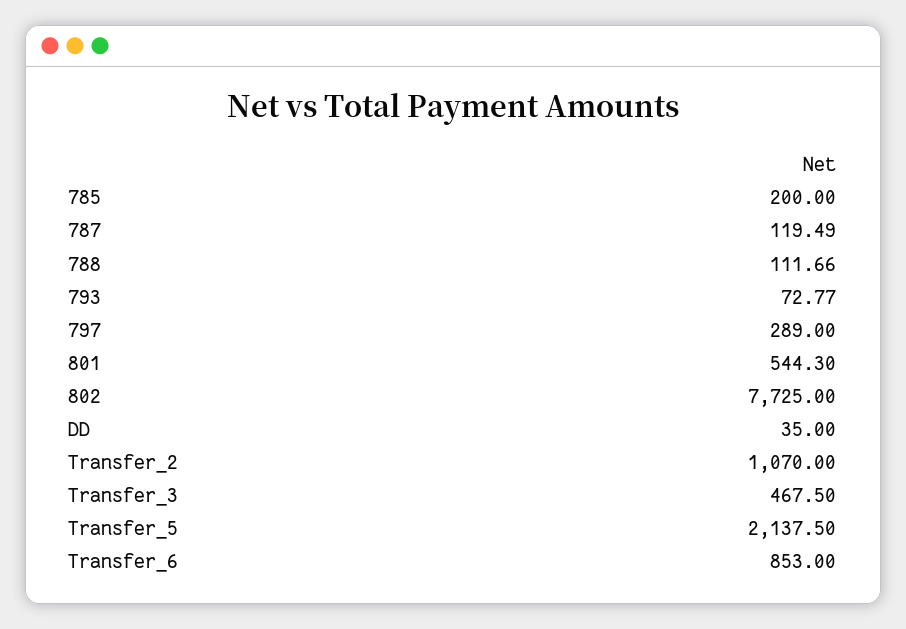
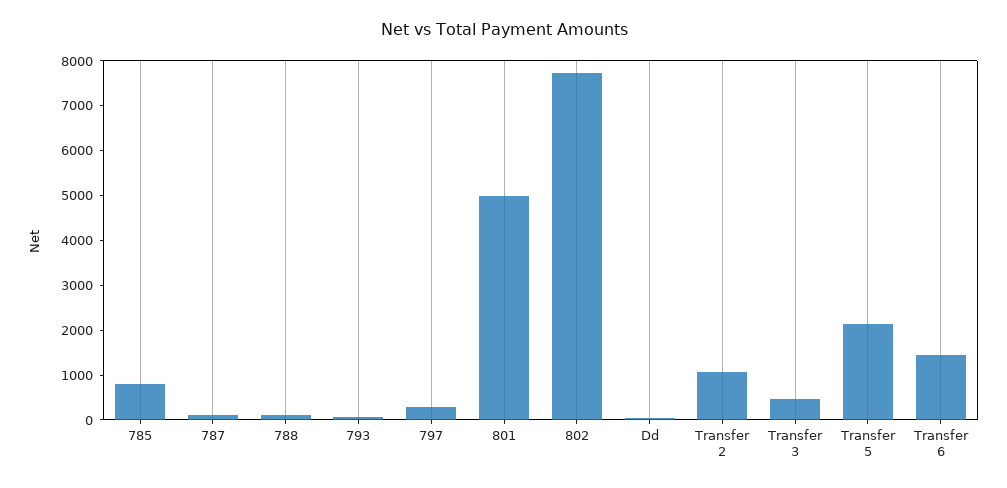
  {
-   "785": 200,
+   "785": 800,
    "787": 119.49,
    "788": 111.66,
    "793": 72.77,
    "797": 289,
-   "801": 544.3,
+   "801": 5000,
    "802": 7725,
    "DD": 35,
    "Transfer_2": 1070,
    "Transfer_3": 467.5,
    "Transfer_5": 2137.5,
-   "Transfer_6": 853
+   "Transfer_6": 1400
  }

